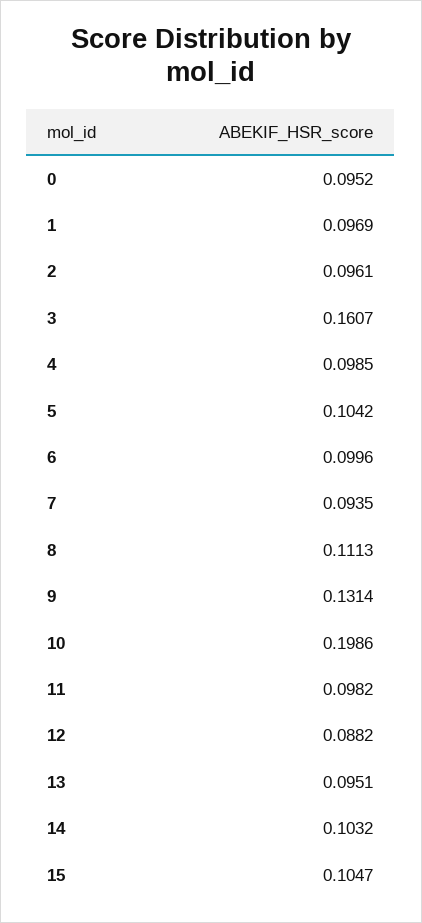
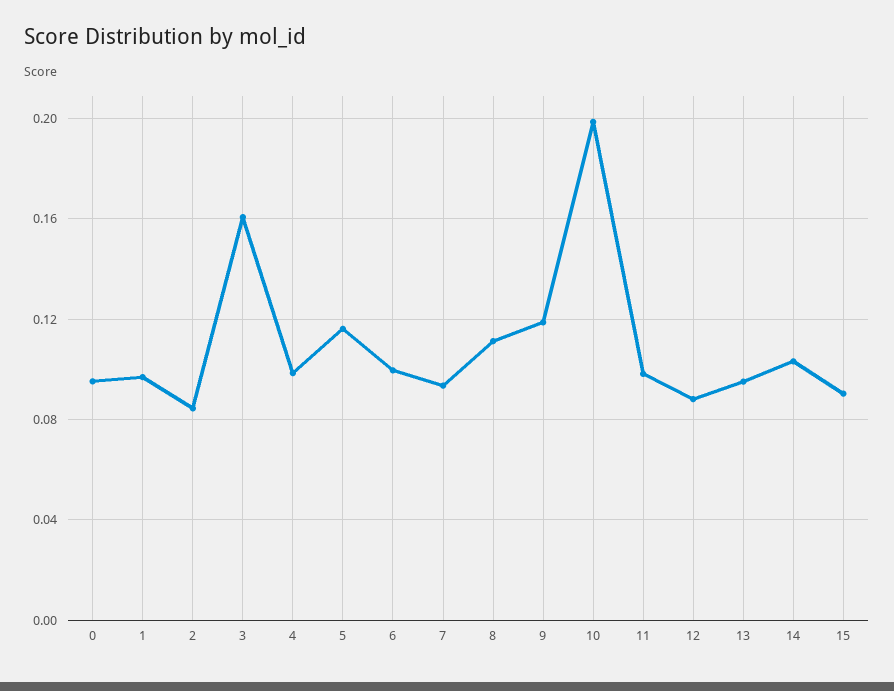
  {
    "0": 0.0952,
    "1": 0.0969,
-   "2": 0.0961,
+   "2": 0.085,
    "3": 0.1607,
    "4": 0.0985,
-   "5": 0.1042,
+   "5": 0.115,
    "6": 0.0996,
    "7": 0.0935,
    "8": 0.1113,
-   "9": 0.1314,
+   "9": 0.12,
    "10": 0.1986,
    "11": 0.0982,
    "12": 0.0882,
    "13": 0.0951,
    "14": 0.1032,
-   "15": 0.1047
+   "15": 0.09
  }

